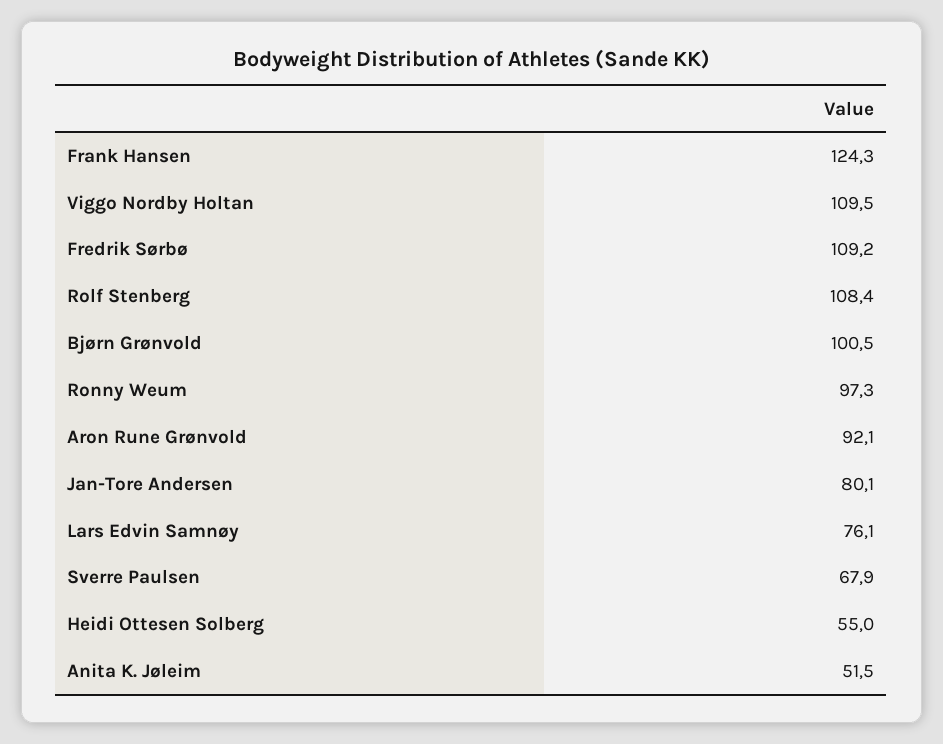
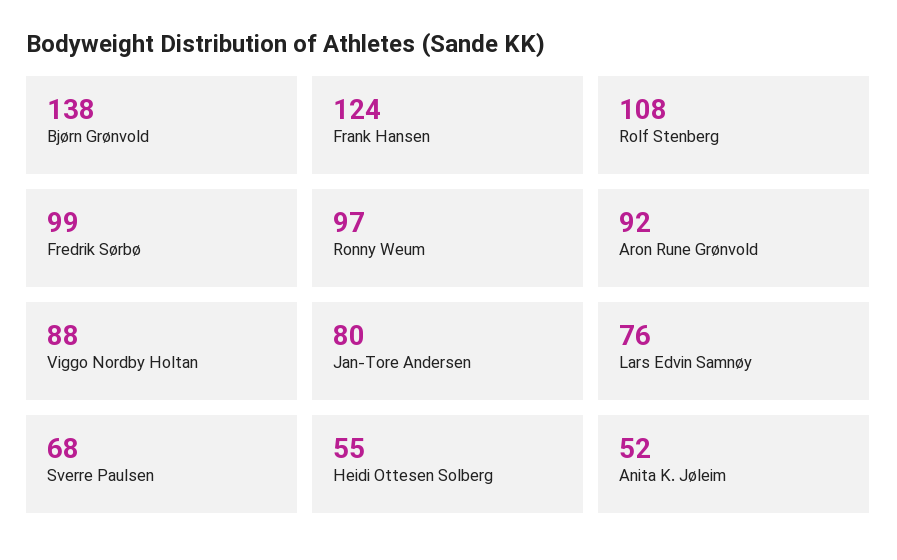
  {
    "Frank Hansen": 124.3,
-   "Viggo Nordby Holtan": 109.5,
+   "Viggo Nordby Holtan": 88,
-   "Fredrik Sørbø": 109.2,
+   "Fredrik Sørbø": 99,
    "Rolf Stenberg": 108.4,
-   "Bjørn Grønvold": 100.5,
+   "Bjørn Grønvold": 138,
    "Ronny Weum": 97.3,
    "Aron Rune Grønvold": 92.1,
    "Jan-Tore Andersen": 80.1,
    "Lars Edvin Samnøy": 76.1,
    "Sverre Paulsen": 67.9,
    "Heidi Ottesen Solberg": 55,
    "Anita K. Jøleim": 51.5
  }

